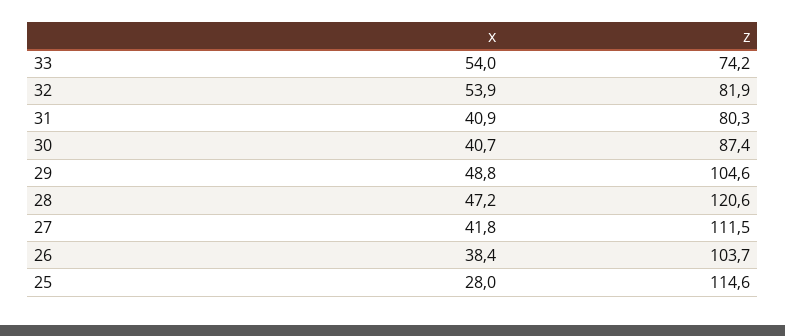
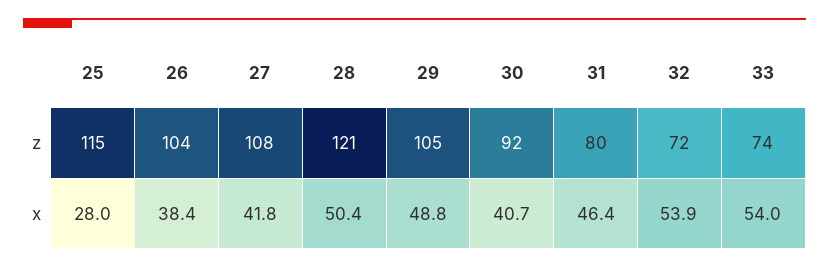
  {
    "x": {
      "33": 54,
      "32": 53.9,
-     "31": 40.9,
+     "31": 46.4,
      "30": 40.7,
      "29": 48.8,
-     "28": 47.2,
+     "28": 50.4,
      "27": 41.8,
      "26": 38.4,
      "25": 28
    },
    "z": {
      "33": 74.2,
-     "32": 81.9,
+     "32": 72,
      "31": 80.3,
-     "30": 87.4,
+     "30": 92,
      "29": 104.6,
      "28": 120.6,
-     "27": 111.5,
+     "27": 108,
      "26": 103.7,
      "25": 114.6
    }
  }

